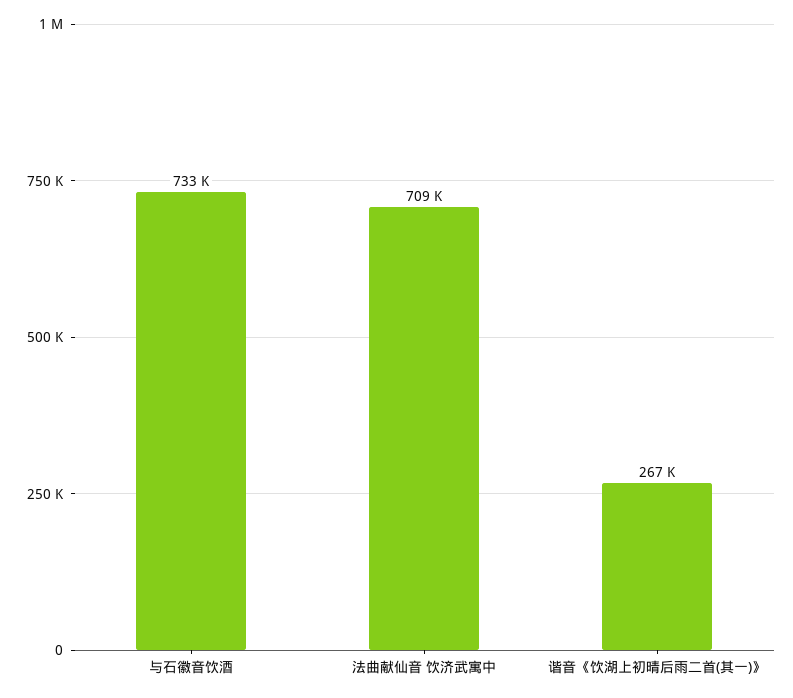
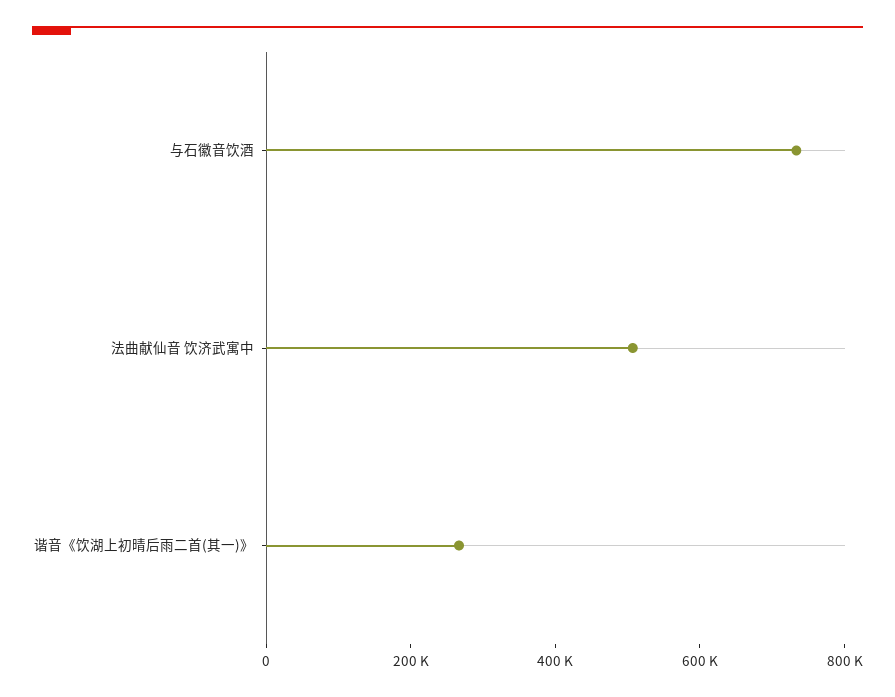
  {
    "与石徽音饮酒": 733000,
-   "法曲献仙音 饮济武寓中": 709000,
+   "法曲献仙音 饮济武寓中": 500000,
    "谐音《饮湖上初晴后雨二首(其一)》": 267000
  }

